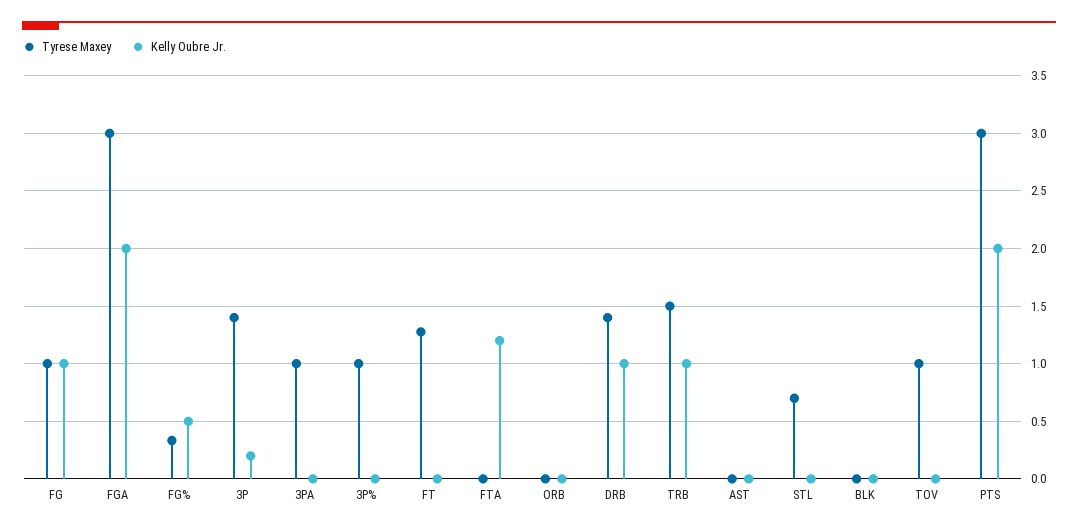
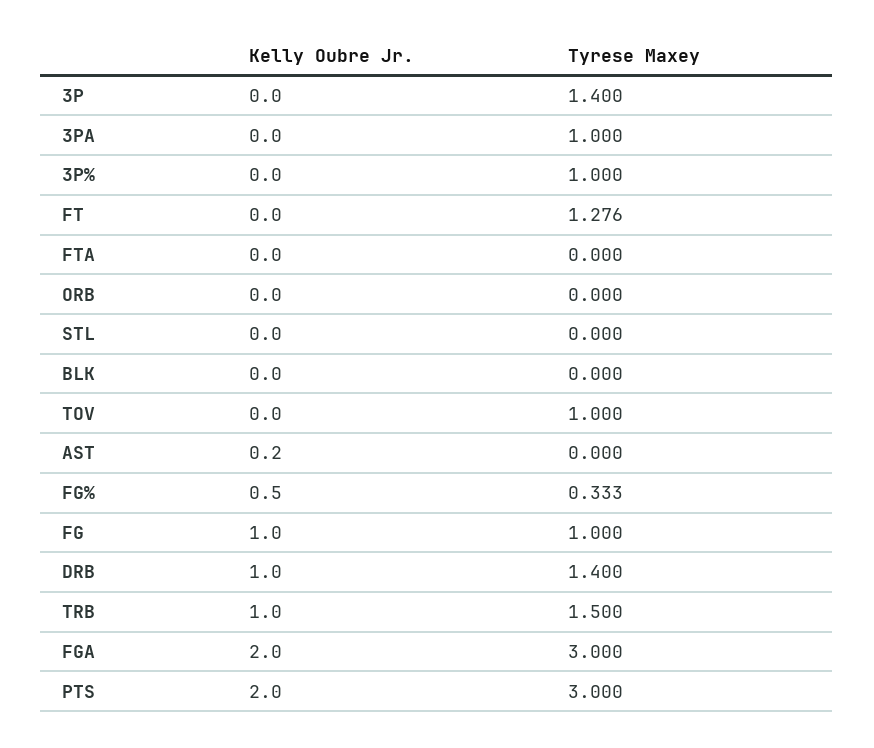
  {
    "Tyrese Maxey": {
      "FG": 1,
      "FGA": 3,
      "FG%": 0.333,
      "3P": 1.4,
      "3PA": 1,
      "3P%": 1,
      "FT": 1.276,
      "FTA": 0,
      "ORB": 0,
      "DRB": 1.4,
      "TRB": 1.5,
      "AST": 0,
-     "STL": 0.7,
+     "STL": 0,
      "BLK": 0,
      "TOV": 1,
      "PTS": 3
    },
    "Kelly Oubre Jr.": {
      "FG": 1,
      "FGA": 2,
      "FG%": 0.5,
-     "3P": 0.2,
+     "3P": 0,
      "3PA": 0,
      "3P%": 0,
      "FT": 0,
-     "FTA": 1.2,
+     "FTA": 0,
      "ORB": 0,
      "DRB": 1,
      "TRB": 1,
-     "AST": 0,
+     "AST": 0.2,
      "STL": 0,
      "BLK": 0,
      "TOV": 0,
      "PTS": 2
    }
  }

